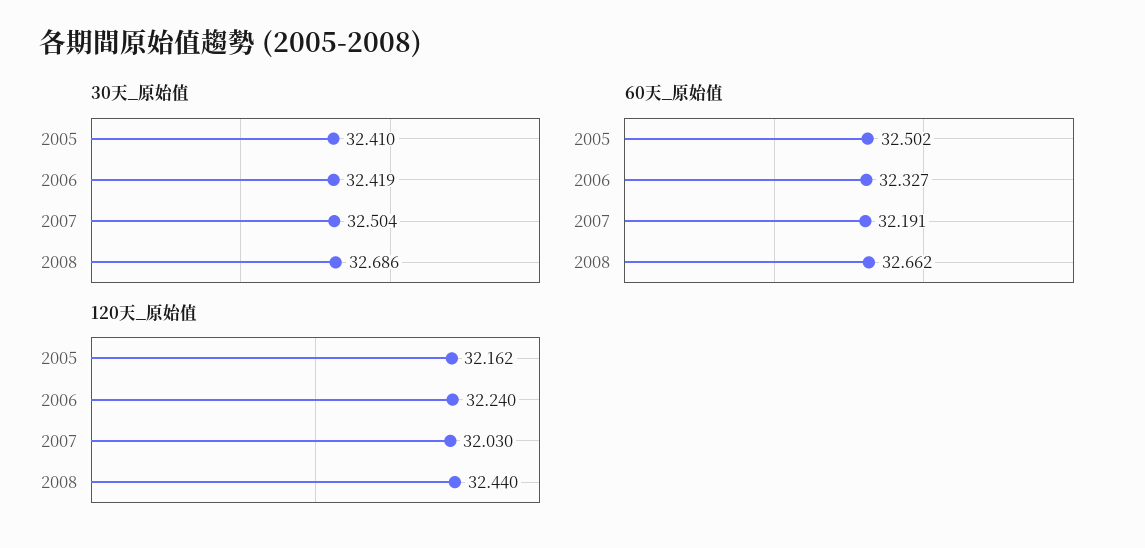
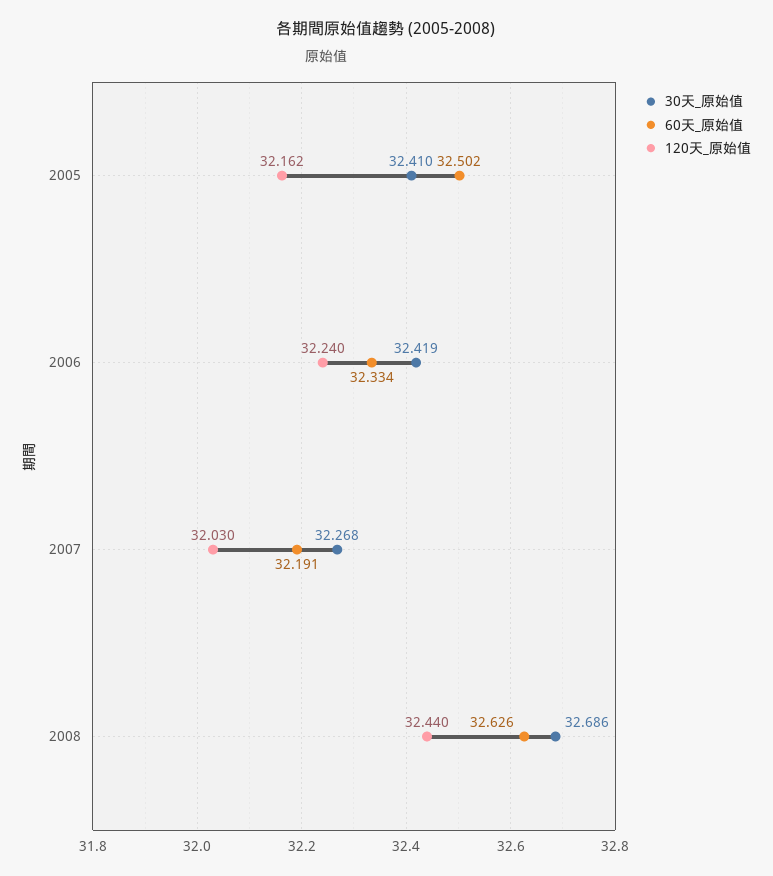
  {
    "30天_原始值": {
      "2005": 32.41,
      "2006": 32.419,
-     "2007": 32.504,
+     "2007": 32.268,
      "2008": 32.686
    },
    "60天_原始值": {
      "2005": 32.502,
-     "2006": 32.327,
+     "2006": 32.334,
      "2007": 32.191,
-     "2008": 32.662
+     "2008": 32.626
    },
    "120天_原始值": {
      "2005": 32.162,
      "2006": 32.24,
      "2007": 32.03,
      "2008": 32.44
    }
  }

